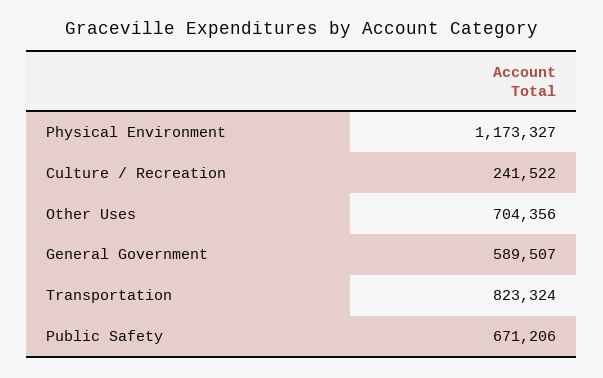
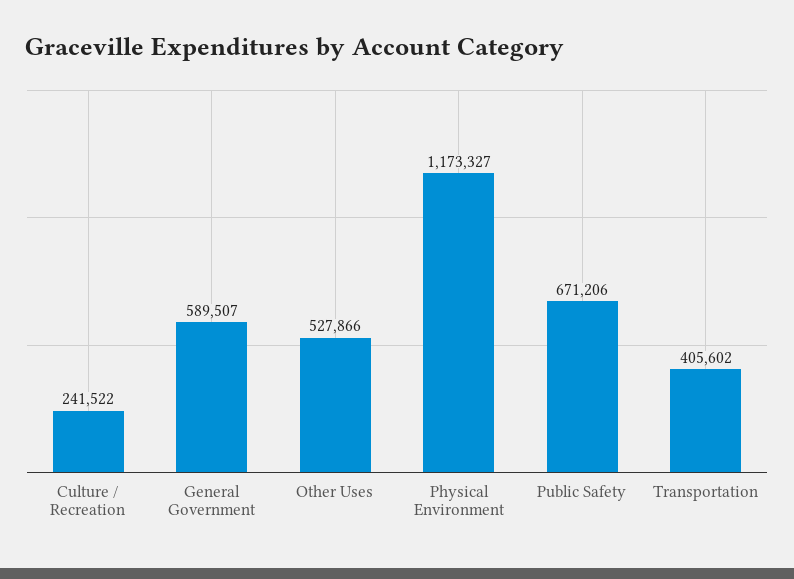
  {
    "Physical Environment": 1173327,
    "Culture / Recreation": 241522,
-   "Other Uses": 704356,
+   "Other Uses": 527866,
    "General Government": 589507,
-   "Transportation": 823324,
+   "Transportation": 405602,
    "Public Safety": 671206
  }

